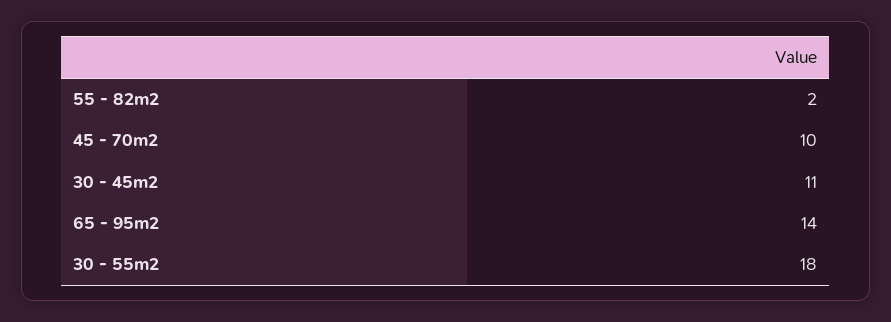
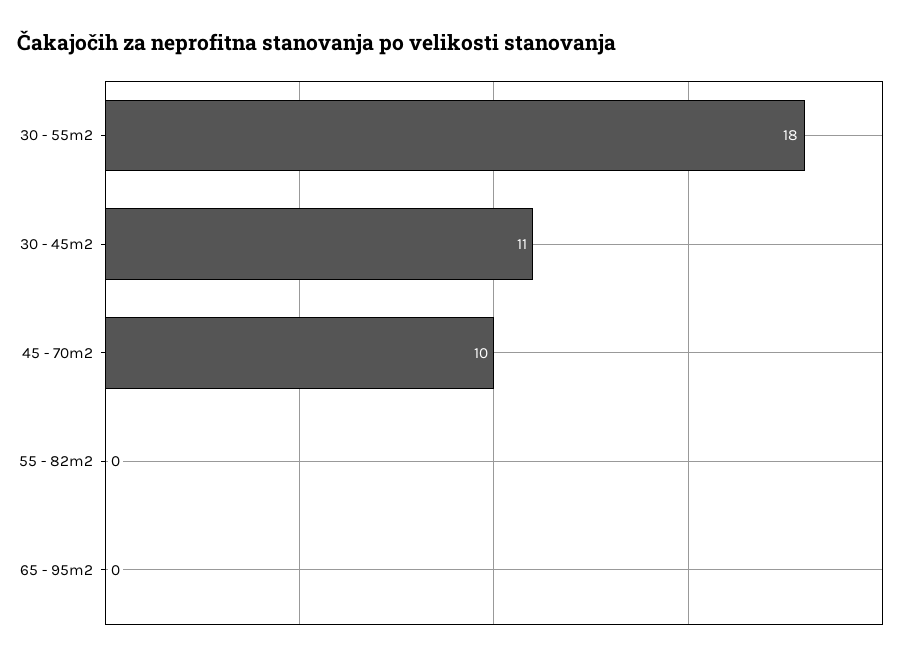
  {
-   "55 - 82m2": 2,
+   "55 - 82m2": 0,
    "45 - 70m2": 10,
    "30 - 45m2": 11,
-   "65 - 95m2": 14,
+   "65 - 95m2": 0,
    "30 - 55m2": 18
  }

